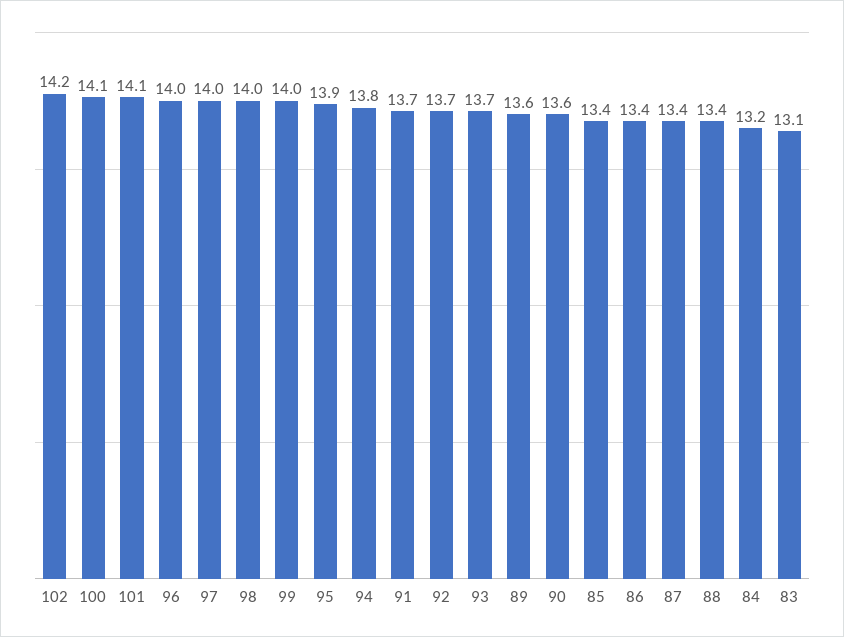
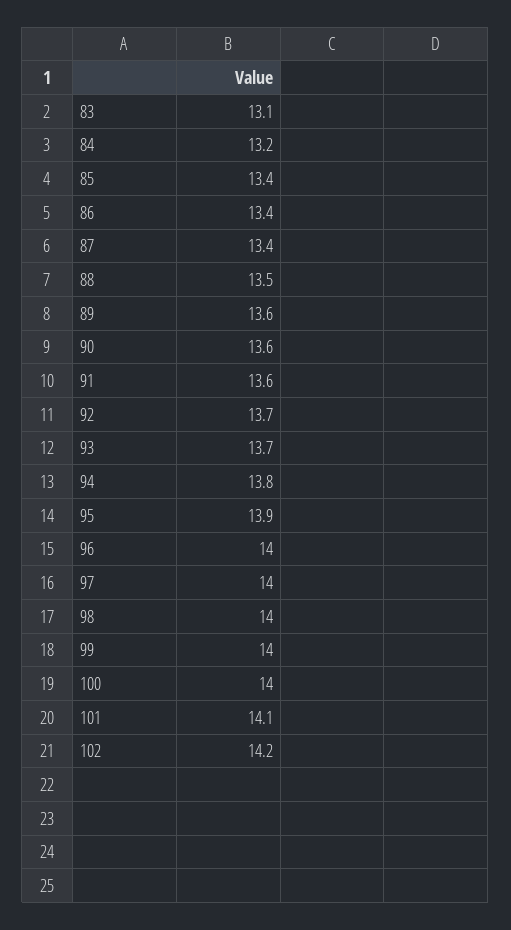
  {
    "102": 14.2,
-   "100": 14.1,
+   "100": 14,
    "101": 14.1,
    "96": 14,
    "97": 14,
    "98": 14,
    "99": 14,
    "95": 13.9,
    "94": 13.8,
-   "91": 13.7,
+   "91": 13.6,
    "92": 13.7,
    "93": 13.7,
    "89": 13.6,
    "90": 13.6,
    "85": 13.4,
    "86": 13.4,
    "87": 13.4,
-   "88": 13.4,
+   "88": 13.5,
    "84": 13.2,
    "83": 13.1
  }

